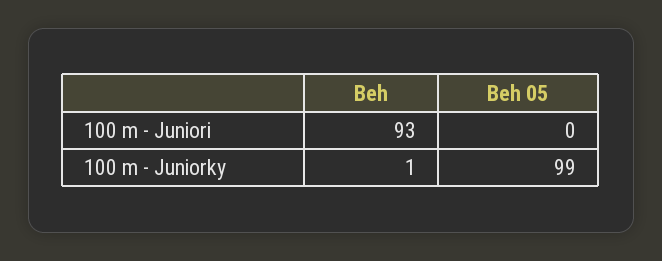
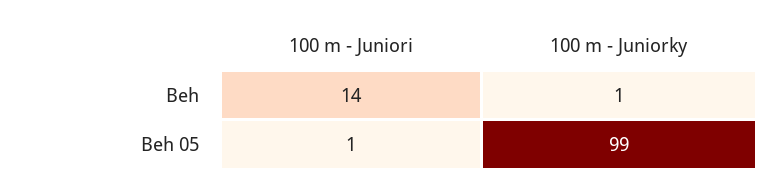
  {
    "Beh": {
-     "100 m - Juniori": 93,
+     "100 m - Juniori": 14,
      "100 m - Juniorky": 1
    },
    "Beh 05": {
-     "100 m - Juniori": 0,
+     "100 m - Juniori": 1,
      "100 m - Juniorky": 99
    }
  }

